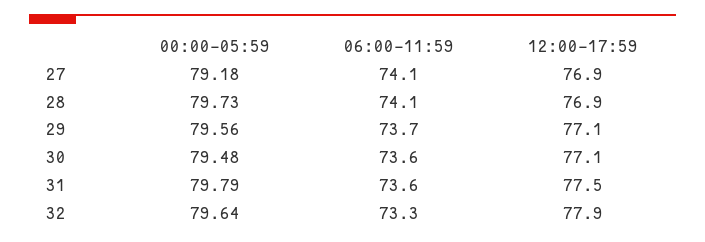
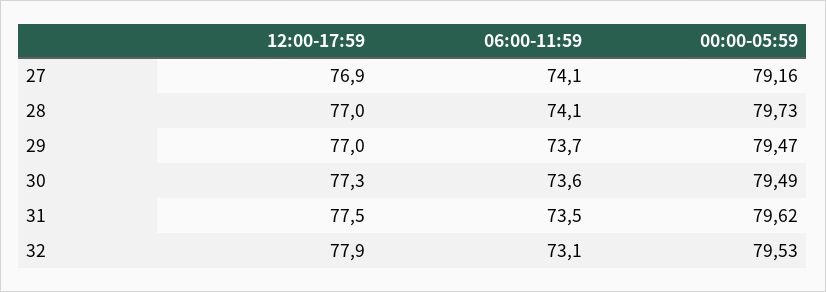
  {
    "00:00-05:59": {
-     "27": 79.18,
+     "27": 79.16,
      "28": 79.73,
-     "29": 79.56,
+     "29": 79.47,
-     "30": 79.48,
+     "30": 79.49,
-     "31": 79.79,
+     "31": 79.62,
-     "32": 79.64
+     "32": 79.53
    },
    "06:00-11:59": {
      "27": 74.1,
      "28": 74.1,
      "29": 73.7,
      "30": 73.6,
-     "31": 73.6,
+     "31": 73.5,
-     "32": 73.3
+     "32": 73.1
    },
    "12:00-17:59": {
      "27": 76.9,
-     "28": 76.9,
+     "28": 77,
-     "29": 77.1,
+     "29": 77,
-     "30": 77.1,
+     "30": 77.3,
      "31": 77.5,
      "32": 77.9
    }
  }

